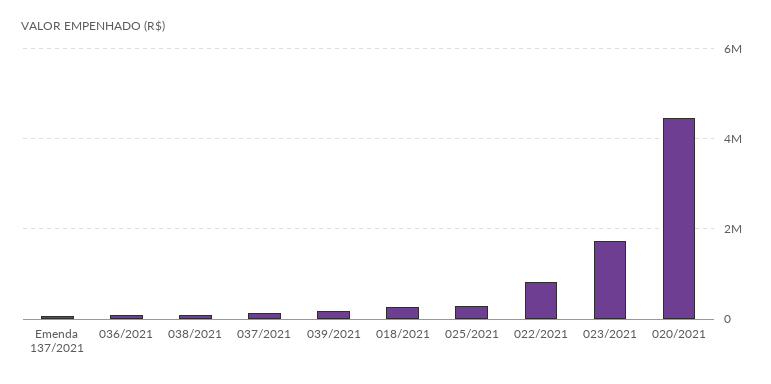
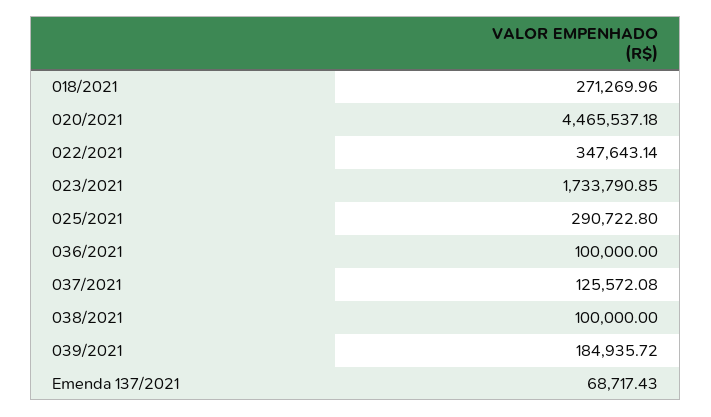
  {
    "Emenda 137/2021": 68717.43,
    "036/2021": 100000,
    "038/2021": 100000,
    "037/2021": 125572.08,
    "039/2021": 184935.72,
    "018/2021": 271269.96,
    "025/2021": 290722.8,
-   "022/2021": 800000,
+   "022/2021": 347643.14,
    "023/2021": 1733790.85,
    "020/2021": 4465537.18
  }

